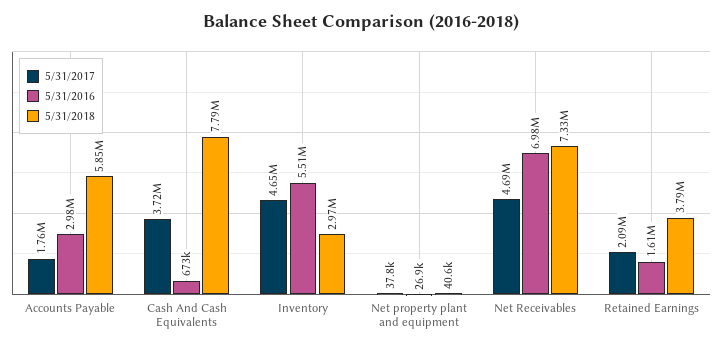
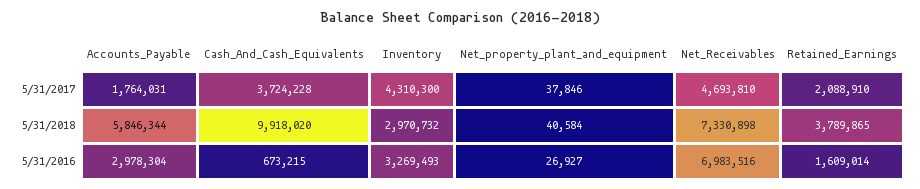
  {
    "5/31/2017": {
      "Accounts Payable": 1764031,
      "Cash And Cash Equivalents": 3724228,
-     "Inventory": 4650000,
+     "Inventory": 4310300,
      "Net property plant and equipment": 37846,
      "Net Receivables": 4693810,
      "Retained Earnings": 2088910
    },
    "5/31/2016": {
      "Accounts Payable": 2978304,
      "Cash And Cash Equivalents": 673215,
-     "Inventory": 5510000,
+     "Inventory": 3269493,
      "Net property plant and equipment": 26927,
      "Net Receivables": 6983516,
      "Retained Earnings": 1609014
    },
    "5/31/2018": {
      "Accounts Payable": 5846344,
-     "Cash And Cash Equivalents": 7790000,
+     "Cash And Cash Equivalents": 9918020,
      "Inventory": 2970732,
      "Net property plant and equipment": 40584,
      "Net Receivables": 7330898,
      "Retained Earnings": 3789865
    }
  }

